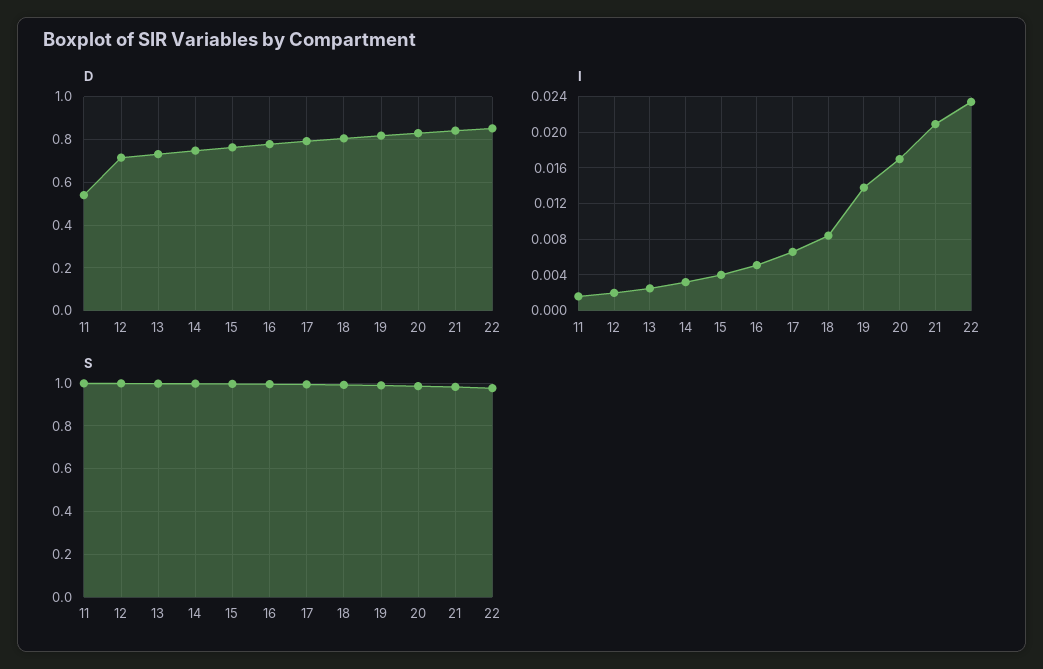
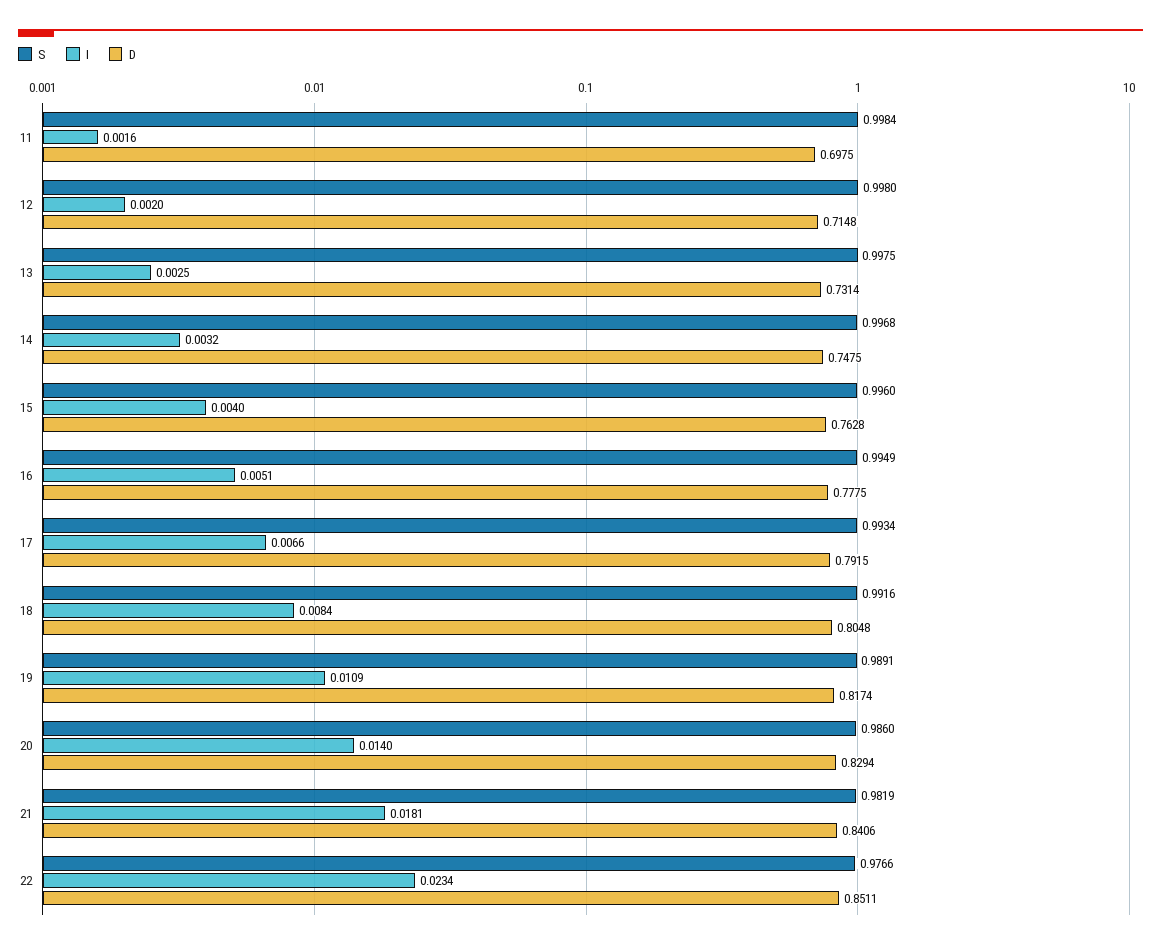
  {
    "D": {
-     "11": 0.55,
+     "11": 0.6975,
      "12": 0.7148,
      "13": 0.7314,
      "14": 0.7475,
      "15": 0.7628,
      "16": 0.7775,
      "17": 0.7915,
      "18": 0.8048,
      "19": 0.8174,
      "20": 0.8294,
      "21": 0.8406,
      "22": 0.8511
    },
    "I": {
      "11": 0.0016,
      "12": 0.002,
      "13": 0.0025,
      "14": 0.0032,
      "15": 0.004,
      "16": 0.0051,
      "17": 0.0066,
      "18": 0.0084,
-     "19": 0.014,
+     "19": 0.0109,
-     "20": 0.017,
+     "20": 0.014,
-     "21": 0.021,
+     "21": 0.0181,
      "22": 0.0234
    },
    "S": {
      "11": 0.9984,
      "12": 0.998,
      "13": 0.9975,
      "14": 0.9968,
      "15": 0.996,
      "16": 0.9949,
      "17": 0.9934,
      "18": 0.9916,
      "19": 0.9891,
      "20": 0.986,
      "21": 0.9819,
      "22": 0.9766
    }
  }

